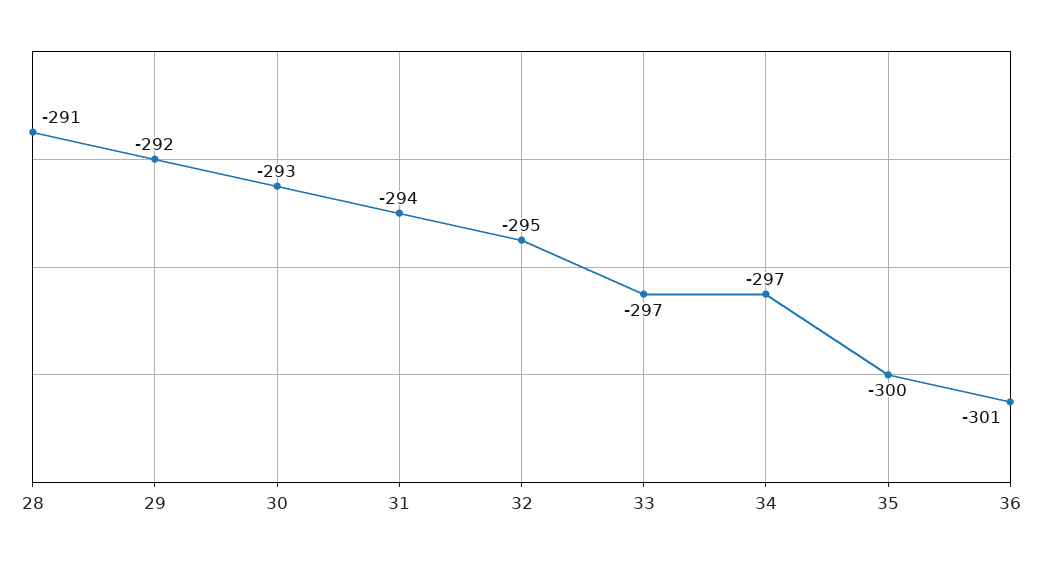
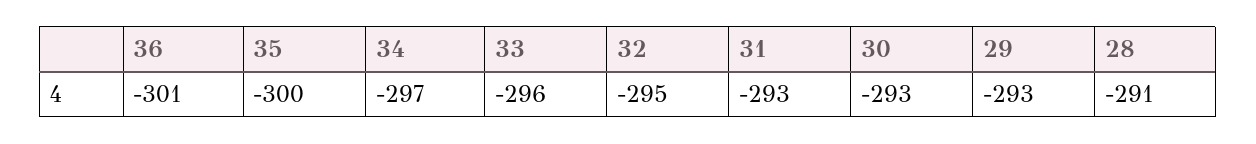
  {
    "28": -291,
-   "29": -292,
+   "29": -293,
    "30": -293,
-   "31": -294,
+   "31": -293,
    "32": -295,
-   "33": -297,
+   "33": -296,
    "34": -297,
    "35": -300,
    "36": -301
  }

